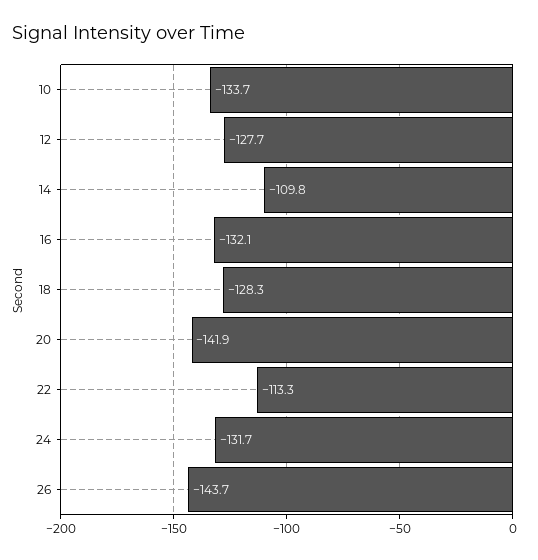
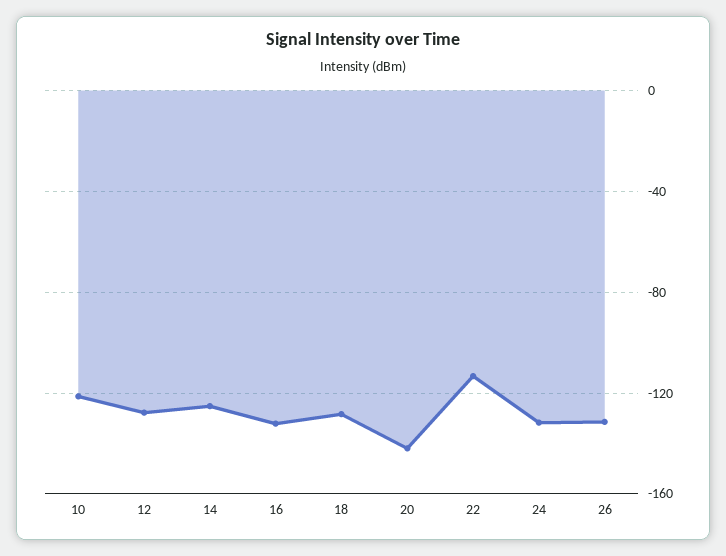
  {
-   "10": -133.7,
+   "10": -120,
    "12": -127.7,
-   "14": -109.8,
+   "14": -125,
    "16": -132.1,
    "18": -128.3,
    "20": -141.9,
    "22": -113.3,
    "24": -131.7,
-   "26": -143.7
+   "26": -130
  }

